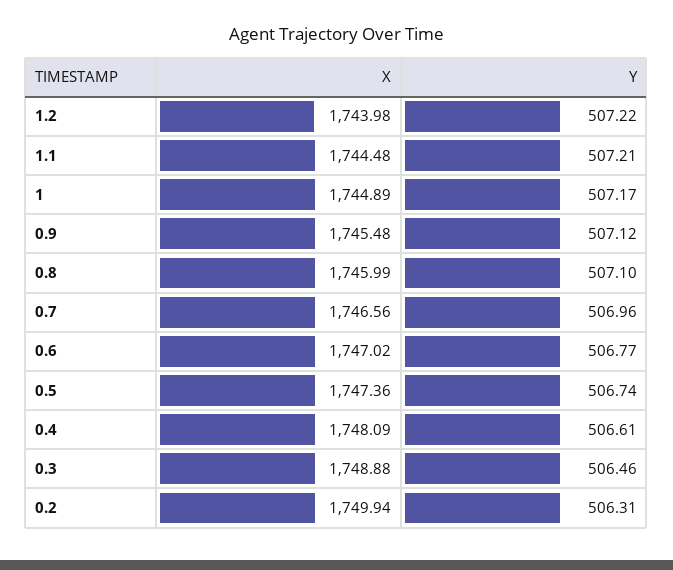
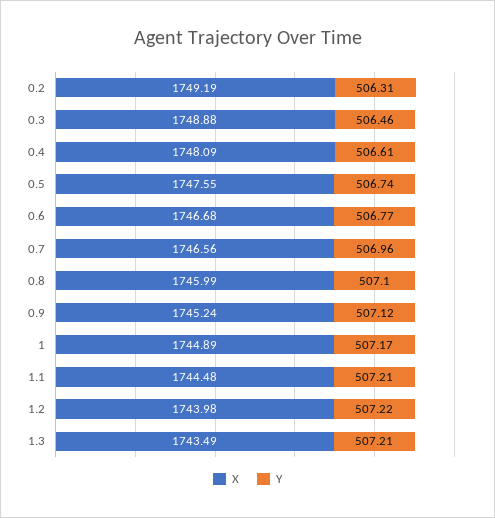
  {
    "X": {
      "1.2": 1743.98,
      "1.1": 1744.48,
      "1": 1744.89,
-     "0.9": 1745.48,
+     "0.9": 1745.24,
      "0.8": 1745.99,
      "0.7": 1746.56,
-     "0.6": 1747.02,
+     "0.6": 1746.68,
-     "0.5": 1747.36,
+     "0.5": 1747.55,
      "0.4": 1748.09,
      "0.3": 1748.88,
-     "0.2": 1749.94
+     "0.2": 1749.19,
+     "1.3": 1743.49
    },
    "Y": {
      "1.2": 507.22,
      "1.1": 507.21,
      "1": 507.17,
      "0.9": 507.12,
      "0.8": 507.1,
      "0.7": 506.96,
      "0.6": 506.77,
      "0.5": 506.74,
      "0.4": 506.61,
      "0.3": 506.46,
-     "0.2": 506.31
+     "0.2": 506.31,
+     "1.3": 507.21
    }
  }

